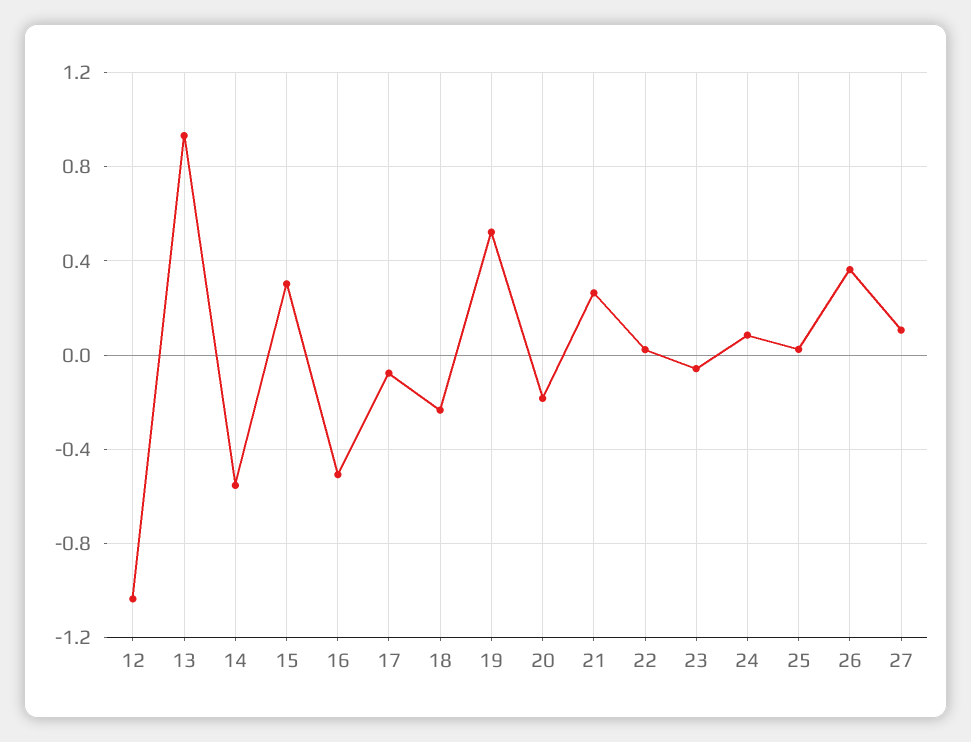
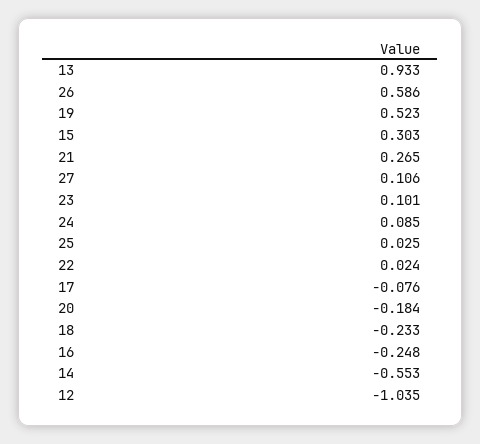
  {
    "12": -1.035,
    "13": 0.933,
    "14": -0.553,
    "15": 0.303,
-   "16": -0.5,
+   "16": -0.248,
    "17": -0.076,
    "18": -0.233,
    "19": 0.523,
    "20": -0.184,
    "21": 0.265,
    "22": 0.024,
-   "23": -0.05,
+   "23": 0.101,
    "24": 0.085,
    "25": 0.025,
-   "26": 0.35,
+   "26": 0.586,
    "27": 0.106
  }

